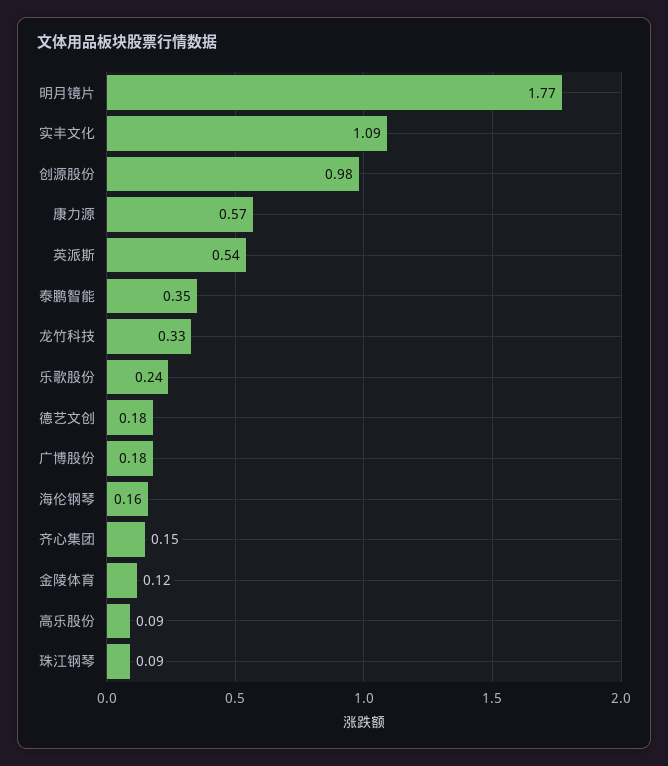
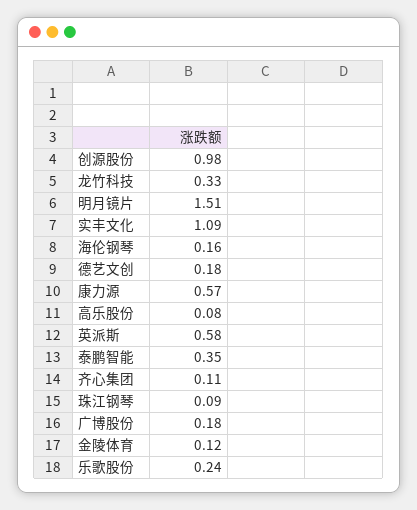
  {
-   "明月镜片": 1.77,
+   "明月镜片": 1.51,
    "实丰文化": 1.09,
    "创源股份": 0.98,
    "康力源": 0.57,
-   "英派斯": 0.54,
+   "英派斯": 0.58,
    "泰鹏智能": 0.35,
    "龙竹科技": 0.33,
    "乐歌股份": 0.24,
    "德艺文创": 0.18,
    "广博股份": 0.18,
    "海伦钢琴": 0.16,
-   "齐心集团": 0.15,
+   "齐心集团": 0.11,
    "金陵体育": 0.12,
-   "高乐股份": 0.09,
+   "高乐股份": 0.08,
    "珠江钢琴": 0.09
  }

